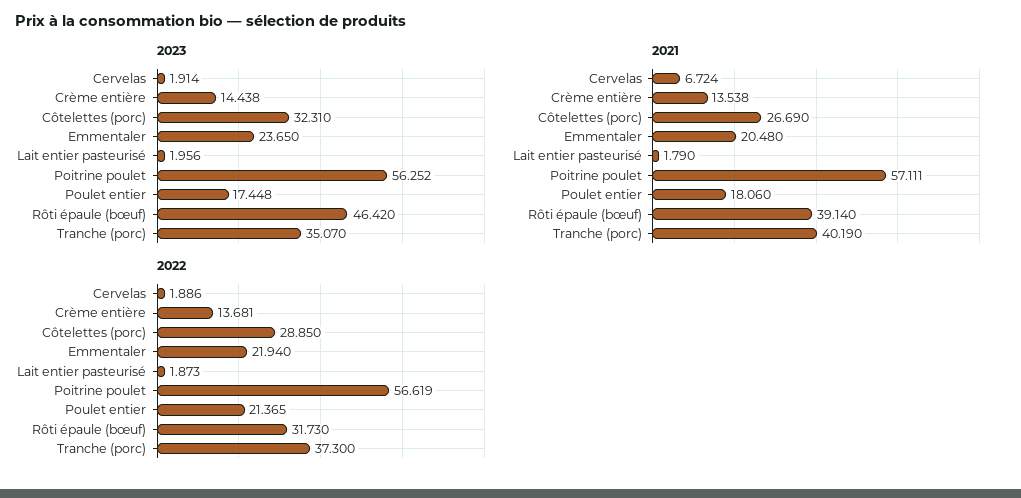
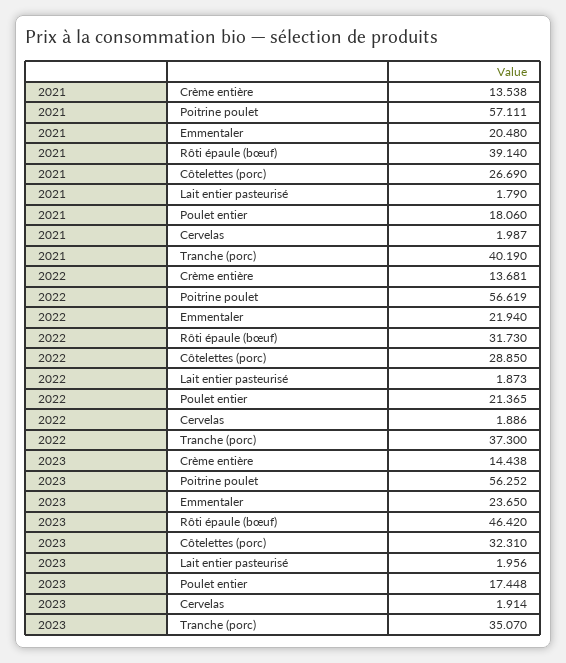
  {
    "2023": {
      "Cervelas": 1.914,
      "Crème entière": 14.438,
      "Côtelettes (porc)": 32.31,
      "Emmentaler": 23.65,
      "Lait entier pasteurisé": 1.956,
      "Poitrine poulet": 56.252,
      "Poulet entier": 17.448,
      "Rôti épaule (bœuf)": 46.42,
      "Tranche (porc)": 35.07
    },
    "2021": {
-     "Cervelas": 6.724,
+     "Cervelas": 1.987,
      "Crème entière": 13.538,
      "Côtelettes (porc)": 26.69,
      "Emmentaler": 20.48,
      "Lait entier pasteurisé": 1.79,
      "Poitrine poulet": 57.111,
      "Poulet entier": 18.06,
      "Rôti épaule (bœuf)": 39.14,
      "Tranche (porc)": 40.19
    },
    "2022": {
      "Cervelas": 1.886,
      "Crème entière": 13.681,
      "Côtelettes (porc)": 28.85,
      "Emmentaler": 21.94,
      "Lait entier pasteurisé": 1.873,
      "Poitrine poulet": 56.619,
      "Poulet entier": 21.365,
      "Rôti épaule (bœuf)": 31.73,
      "Tranche (porc)": 37.3
    }
  }

